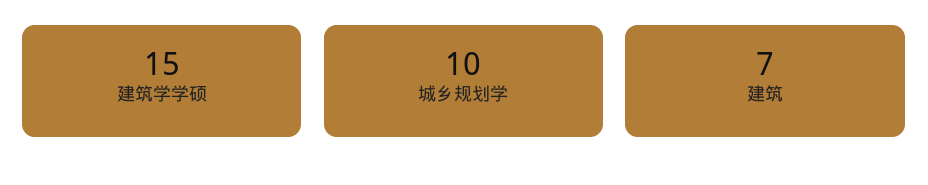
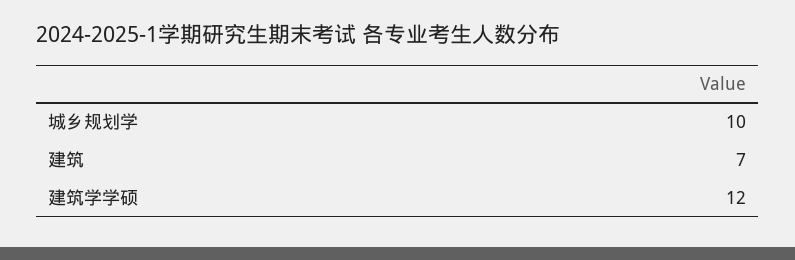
  {
-   "建筑学学硕": 15,
+   "建筑学学硕": 12,
    "城乡规划学": 10,
    "建筑": 7
  }

